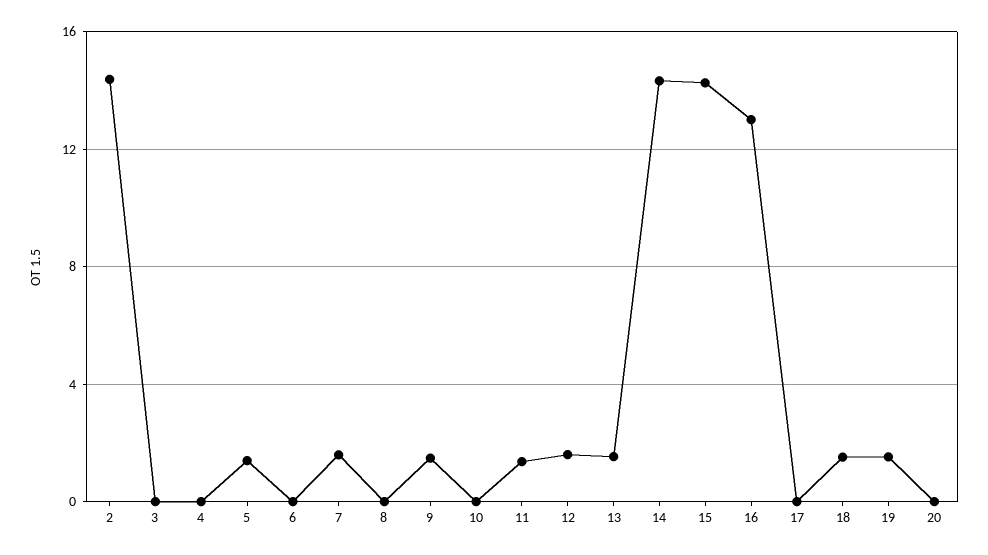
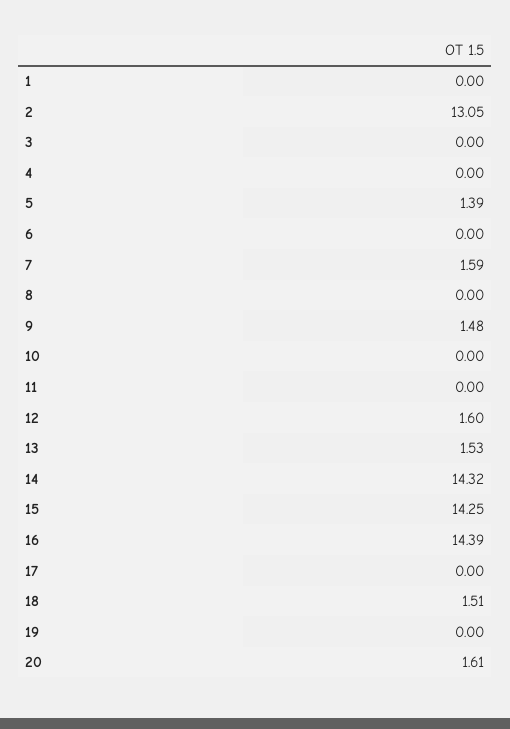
  {
-   "2": 14.5,
+   "2": 13.05,
    "3": 0,
    "4": 0,
    "5": 1.39,
    "6": 0,
    "7": 1.59,
    "8": 0,
    "9": 1.48,
    "10": 0,
-   "11": 1.5,
+   "11": 0,
    "12": 1.6,
    "13": 1.53,
    "14": 14.32,
    "15": 14.25,
-   "16": 13,
+   "16": 14.39,
    "17": 0,
    "18": 1.51,
-   "19": 1.5,
+   "19": 0,
-   "20": 0
+   "20": 1.61,
+   "1": 0
  }

